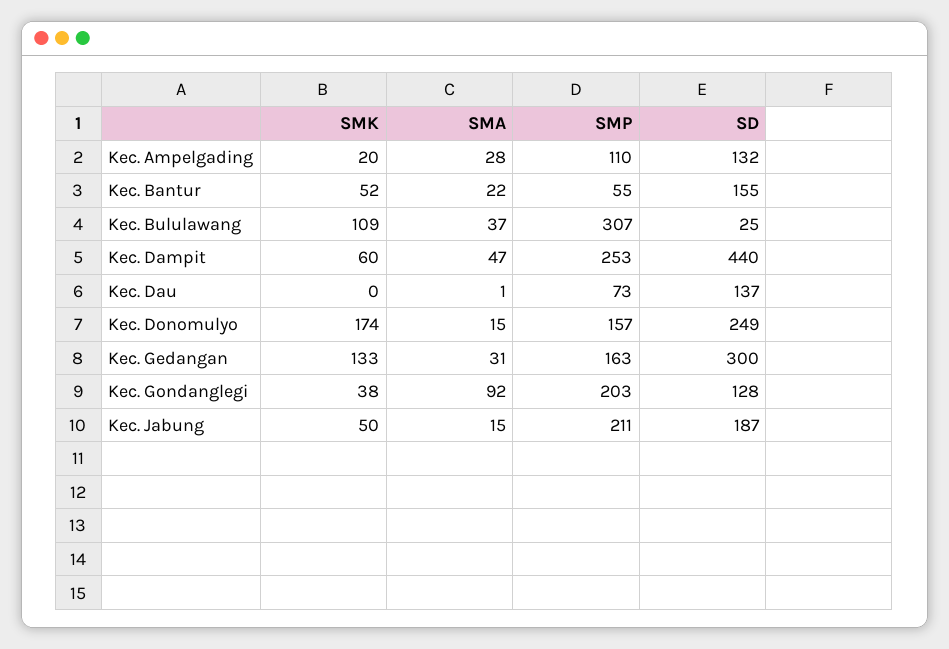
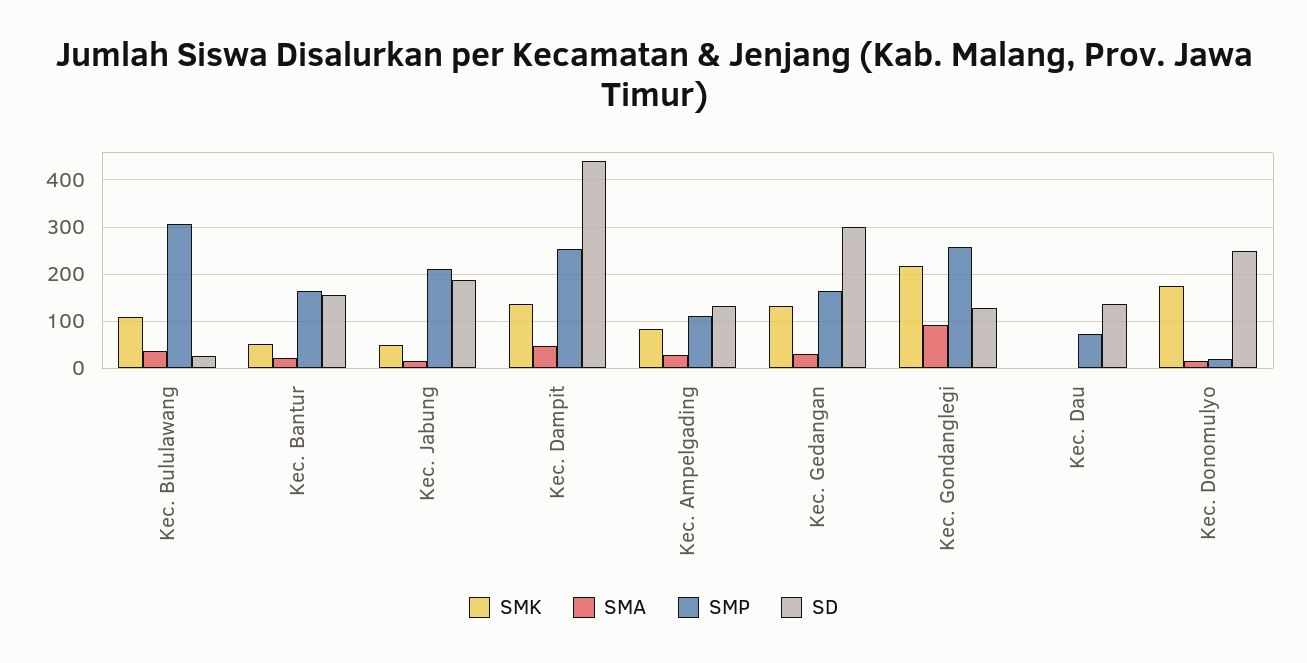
  {
    "SMK": {
-     "Kec. Ampelgading": 20,
+     "Kec. Ampelgading": 80,
      "Kec. Bantur": 52,
      "Kec. Bululawang": 109,
-     "Kec. Dampit": 60,
+     "Kec. Dampit": 140,
      "Kec. Dau": 0,
      "Kec. Donomulyo": 174,
      "Kec. Gedangan": 133,
-     "Kec. Gondanglegi": 38,
+     "Kec. Gondanglegi": 220,
      "Kec. Jabung": 50
    },
    "SMA": {
      "Kec. Ampelgading": 28,
      "Kec. Bantur": 22,
      "Kec. Bululawang": 37,
      "Kec. Dampit": 47,
      "Kec. Dau": 1,
      "Kec. Donomulyo": 15,
      "Kec. Gedangan": 31,
      "Kec. Gondanglegi": 92,
      "Kec. Jabung": 15
    },
    "SMP": {
      "Kec. Ampelgading": 110,
-     "Kec. Bantur": 55,
+     "Kec. Bantur": 160,
      "Kec. Bululawang": 307,
      "Kec. Dampit": 253,
      "Kec. Dau": 73,
-     "Kec. Donomulyo": 157,
+     "Kec. Donomulyo": 20,
      "Kec. Gedangan": 163,
-     "Kec. Gondanglegi": 203,
+     "Kec. Gondanglegi": 260,
      "Kec. Jabung": 211
    },
    "SD": {
      "Kec. Ampelgading": 132,
      "Kec. Bantur": 155,
      "Kec. Bululawang": 25,
      "Kec. Dampit": 440,
      "Kec. Dau": 137,
      "Kec. Donomulyo": 249,
      "Kec. Gedangan": 300,
      "Kec. Gondanglegi": 128,
      "Kec. Jabung": 187
    }
  }

